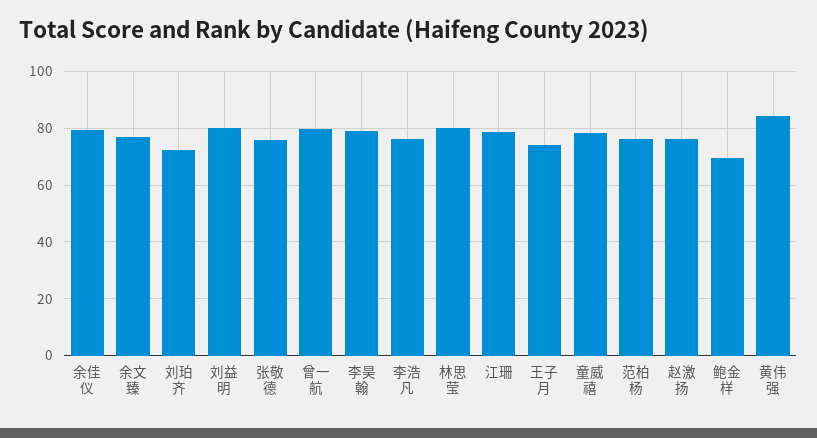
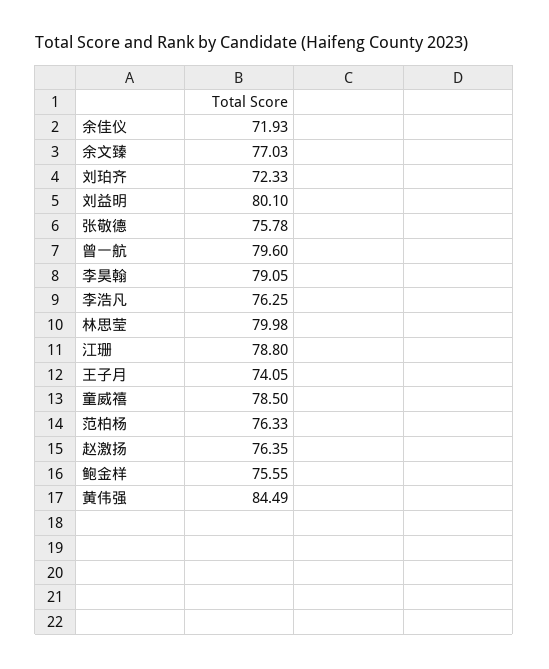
  {
-   "余佳仪": 80,
+   "余佳仪": 71.93,
    "余文臻": 77.03,
    "刘珀齐": 72.33,
    "刘益明": 80.1,
    "张敬德": 75.78,
    "曾一航": 79.6,
    "李昊翰": 79.05,
    "李浩凡": 76.25,
    "林思莹": 79.98,
    "江珊": 78.8,
    "王子月": 74.05,
    "童威禧": 78.5,
    "范柏杨": 76.33,
    "赵激扬": 76.35,
-   "鲍金样": 70,
+   "鲍金样": 75.55,
    "黄伟强": 84.49
  }

